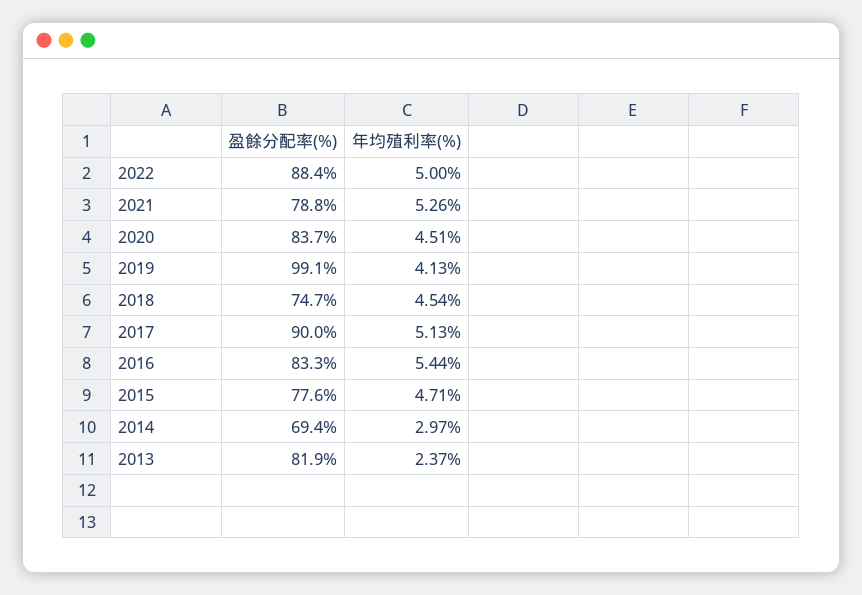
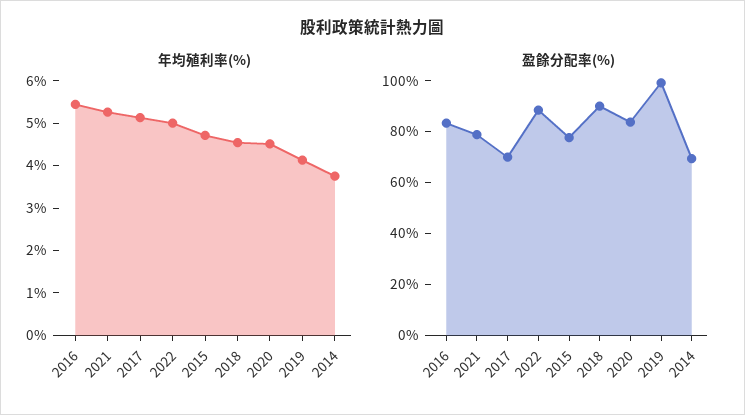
  {
    "盈餘分配率(%)": {
      "2022": 88.4,
      "2021": 78.8,
      "2020": 83.7,
      "2019": 99.1,
-     "2018": 74.7,
+     "2018": 90,
-     "2017": 90,
+     "2017": 70,
      "2016": 83.3,
      "2015": 77.6,
-     "2014": 69.4,
+     "2014": 69.4
-     "2013": 81.9
    },
    "年均殖利率(%)": {
      "2022": 5,
      "2021": 5.26,
      "2020": 4.51,
      "2019": 4.13,
      "2018": 4.54,
      "2017": 5.13,
      "2016": 5.44,
      "2015": 4.71,
-     "2014": 2.97,
+     "2014": 3.8
-     "2013": 2.37
    }
  }

